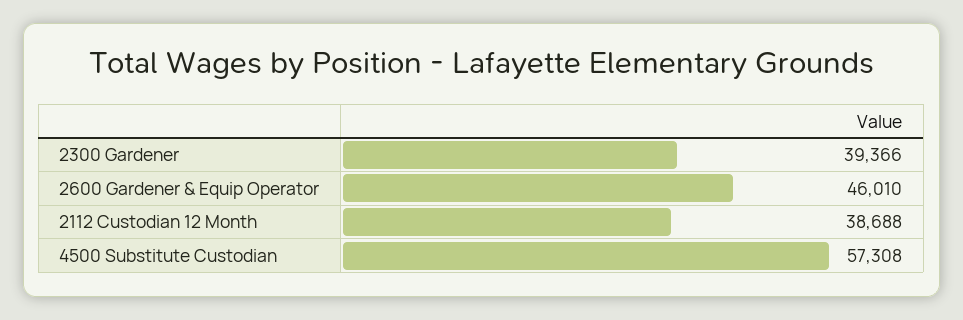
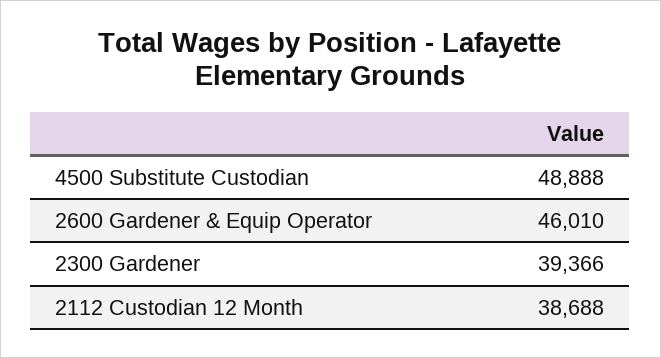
  {
    "2300 Gardener": 39366,
    "2600 Gardener & Equip Operator": 46010,
    "2112 Custodian 12 Month": 38688,
-   "4500 Substitute Custodian": 57308
+   "4500 Substitute Custodian": 48888
  }

